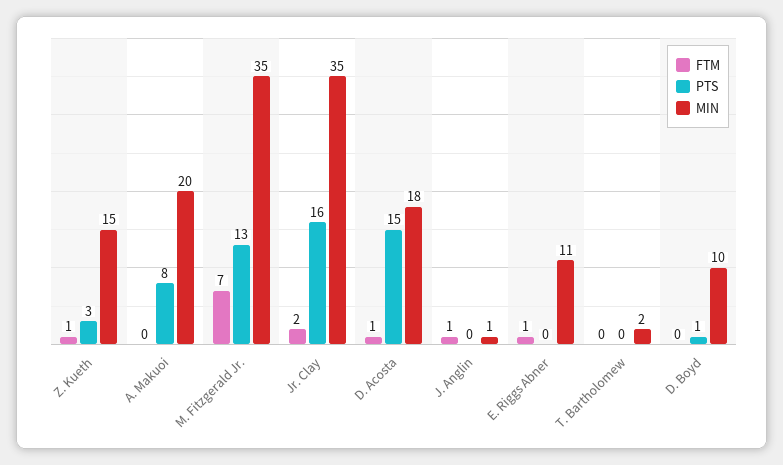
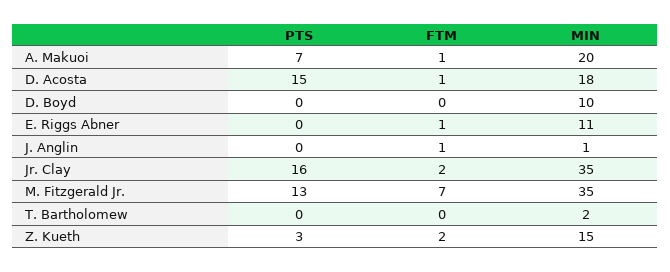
  {
    "FTM": {
-     "Z. Kueth": 1,
+     "Z. Kueth": 2,
-     "A. Makuoi": 0,
+     "A. Makuoi": 1,
      "M. Fitzgerald Jr.": 7,
      "Jr. Clay": 2,
      "D. Acosta": 1,
      "J. Anglin": 1,
      "E. Riggs Abner": 1,
      "T. Bartholomew": 0,
      "D. Boyd": 0
    },
    "PTS": {
      "Z. Kueth": 3,
-     "A. Makuoi": 8,
+     "A. Makuoi": 7,
      "M. Fitzgerald Jr.": 13,
      "Jr. Clay": 16,
      "D. Acosta": 15,
      "J. Anglin": 0,
      "E. Riggs Abner": 0,
      "T. Bartholomew": 0,
-     "D. Boyd": 1
+     "D. Boyd": 0
    },
    "MIN": {
      "Z. Kueth": 15,
      "A. Makuoi": 20,
      "M. Fitzgerald Jr.": 35,
      "Jr. Clay": 35,
      "D. Acosta": 18,
      "J. Anglin": 1,
      "E. Riggs Abner": 11,
      "T. Bartholomew": 2,
      "D. Boyd": 10
    }
  }

